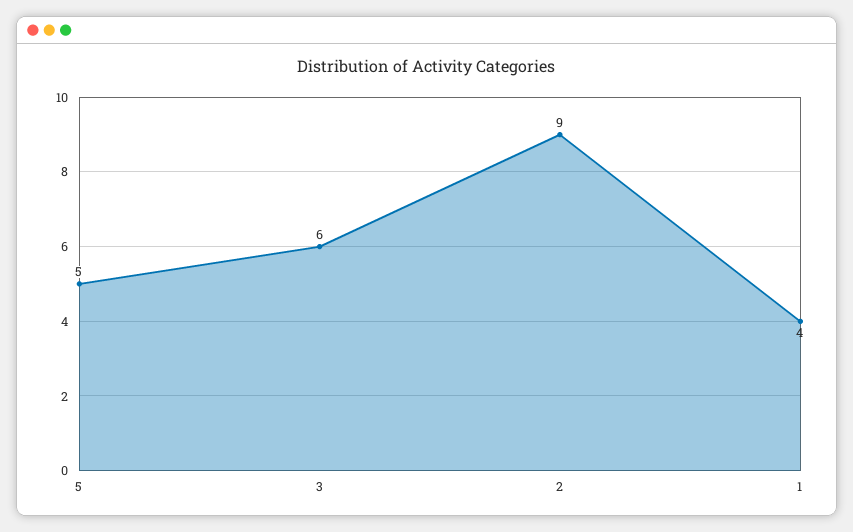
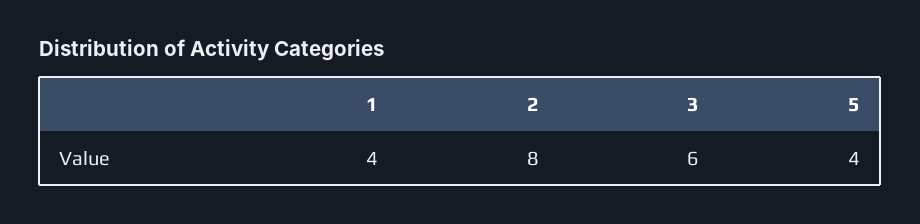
  {
-   "5": 5,
+   "5": 4,
    "3": 6,
-   "2": 9,
+   "2": 8,
    "1": 4
  }

